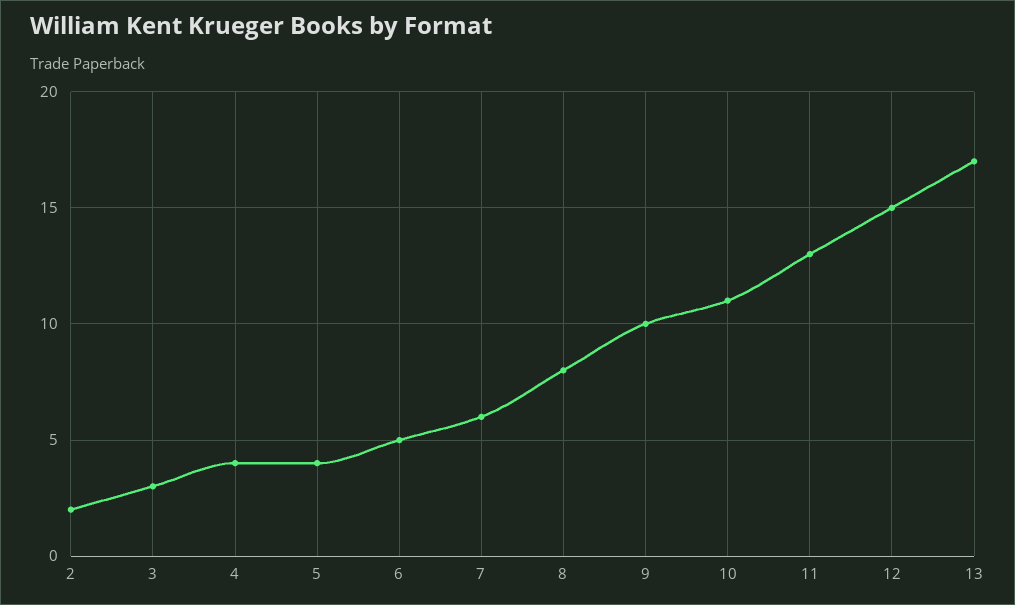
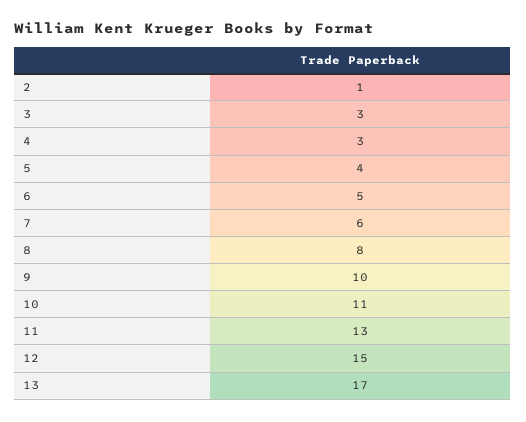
  {
-   "2": 2,
+   "2": 1,
    "3": 3,
-   "4": 4,
+   "4": 3,
    "5": 4,
    "6": 5,
    "7": 6,
    "8": 8,
    "9": 10,
    "10": 11,
    "11": 13,
    "12": 15,
    "13": 17
  }

